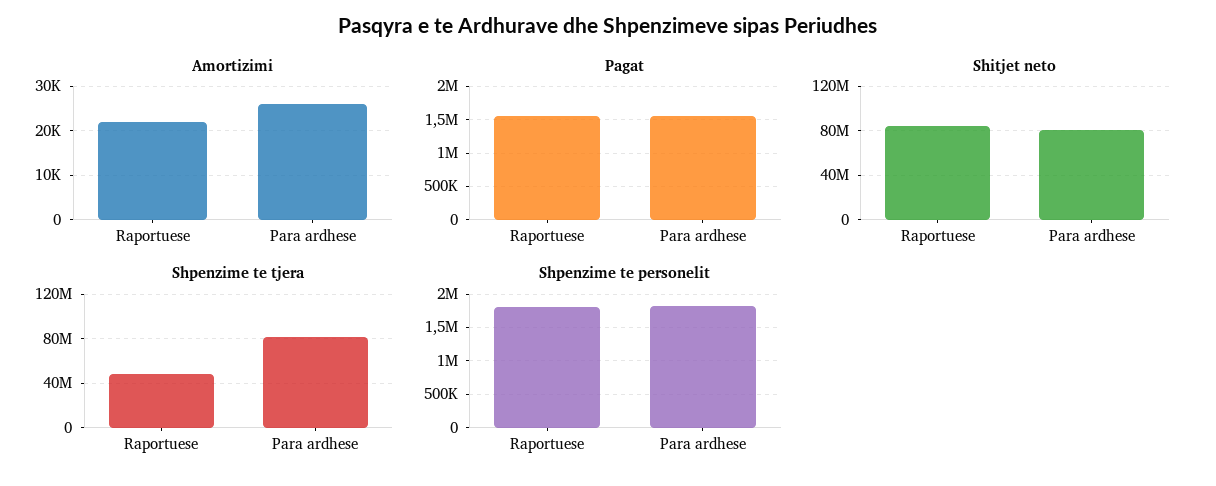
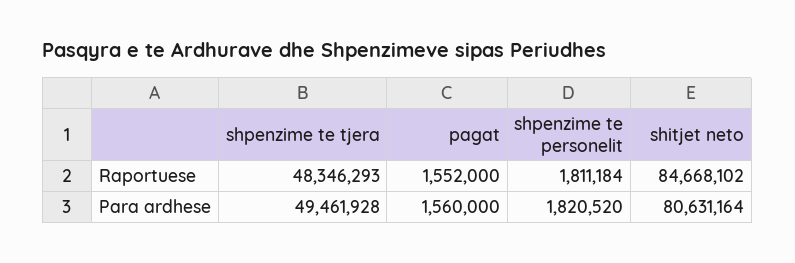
  {
-   "Amortizimi": {
-     "Raportuese": 22000,
-     "Para ardhese": 26000
-   },
    "Pagat": {
      "Raportuese": 1552000,
      "Para ardhese": 1560000
    },
    "Shitjet neto": {
      "Raportuese": 84668102,
      "Para ardhese": 80631164
    },
    "Shpenzime te tjera": {
      "Raportuese": 48346293,
-     "Para ardhese": 80000000
+     "Para ardhese": 49461928
    },
    "Shpenzime te personelit": {
      "Raportuese": 1811184,
      "Para ardhese": 1820520
    }
  }

